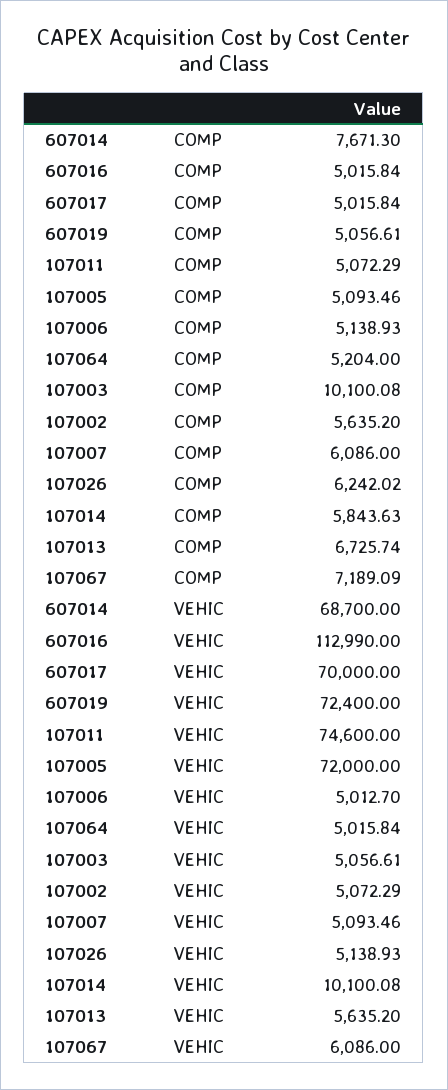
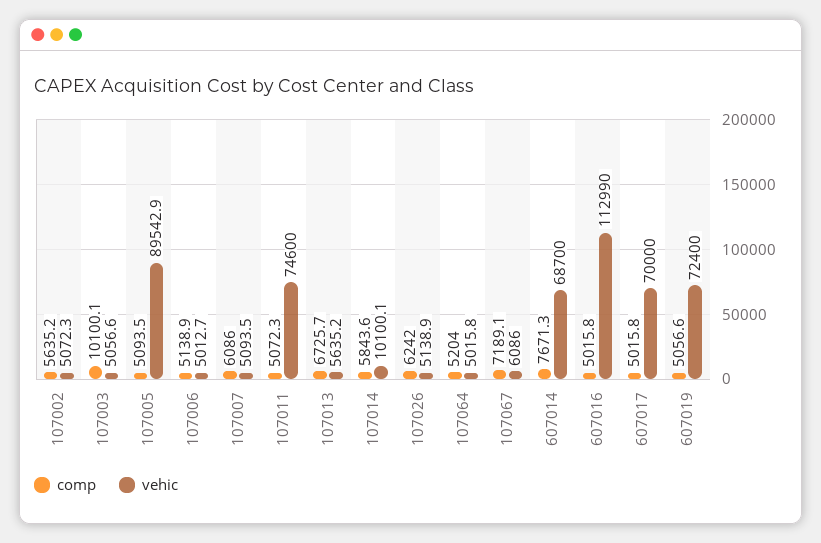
  {
    "COMP": {
      "607014": 7671.3,
      "607016": 5015.84,
      "607017": 5015.84,
      "607019": 5056.61,
      "107011": 5072.29,
      "107005": 5093.46,
      "107006": 5138.93,
      "107064": 5204,
      "107003": 10100.08,
      "107002": 5635.2,
      "107007": 6086,
      "107026": 6242.02,
      "107014": 5843.63,
      "107013": 6725.74,
      "107067": 7189.09
    },
    "VEHIC": {
      "607014": 68700,
      "607016": 112990,
      "607017": 70000,
      "607019": 72400,
      "107011": 74600,
-     "107005": 72000,
+     "107005": 89542.9,
      "107006": 5012.7,
      "107064": 5015.84,
      "107003": 5056.61,
      "107002": 5072.29,
      "107007": 5093.46,
      "107026": 5138.93,
      "107014": 10100.08,
      "107013": 5635.2,
      "107067": 6086
    }
  }

